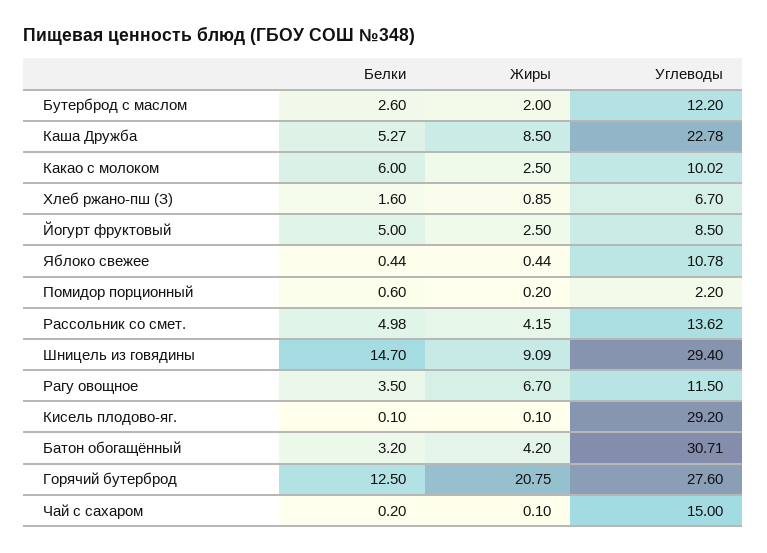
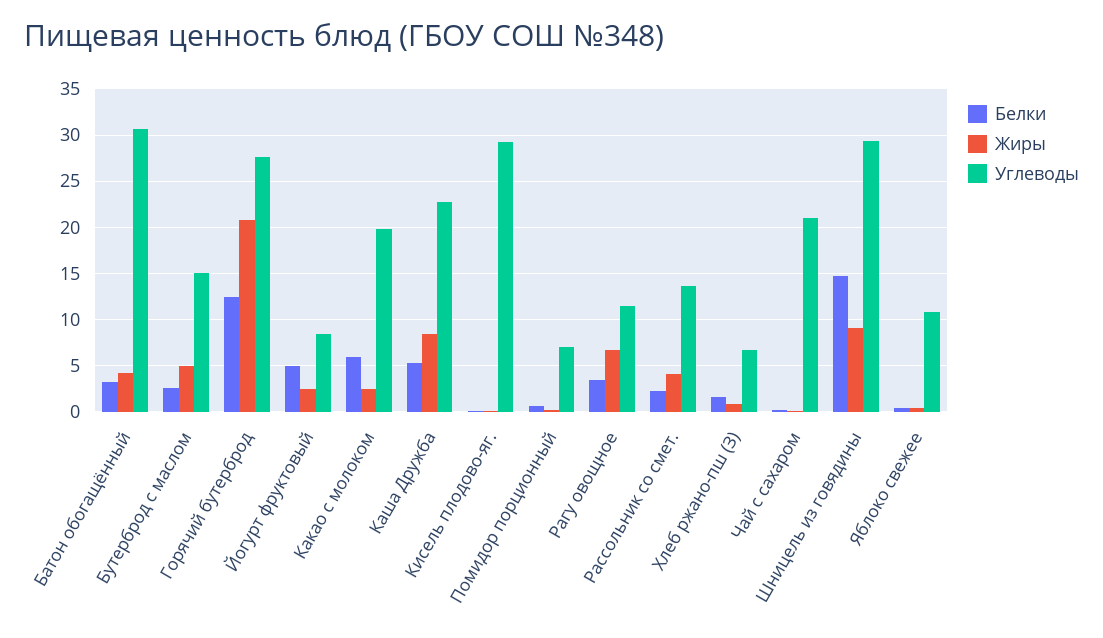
  {
    "Белки": {
      "Бутерброд с маслом": 2.6,
      "Каша Дружба": 5.27,
      "Какао с молоком": 6,
      "Хлеб ржано-пш (З)": 1.6,
      "Йогурт фруктовый": 5,
      "Яблоко свежее": 0.44,
      "Помидор порционный": 0.6,
-     "Рассольник со смет.": 4.98,
+     "Рассольник со смет.": 2,
      "Шницель из говядины": 14.7,
      "Рагу овощное": 3.5,
      "Кисель плодово-яг.": 0.1,
      "Батон обогащённый": 3.2,
      "Горячий бутерброд": 12.5,
      "Чай с сахаром": 0.2
    },
    "Жиры": {
-     "Бутерброд с маслом": 2,
+     "Бутерброд с маслом": 5,
      "Каша Дружба": 8.5,
      "Какао с молоком": 2.5,
      "Хлеб ржано-пш (З)": 0.85,
      "Йогурт фруктовый": 2.5,
      "Яблоко свежее": 0.44,
      "Помидор порционный": 0.2,
      "Рассольник со смет.": 4.15,
      "Шницель из говядины": 9.09,
      "Рагу овощное": 6.7,
      "Кисель плодово-яг.": 0.1,
      "Батон обогащённый": 4.2,
      "Горячий бутерброд": 20.75,
      "Чай с сахаром": 0.1
    },
    "Углеводы": {
-     "Бутерброд с маслом": 12.2,
+     "Бутерброд с маслом": 15,
      "Каша Дружба": 22.78,
-     "Какао с молоком": 10.02,
+     "Какао с молоком": 20,
      "Хлеб ржано-пш (З)": 6.7,
      "Йогурт фруктовый": 8.5,
      "Яблоко свежее": 10.78,
-     "Помидор порционный": 2.2,
+     "Помидор порционный": 7,
      "Рассольник со смет.": 13.62,
      "Шницель из говядины": 29.4,
      "Рагу овощное": 11.5,
      "Кисель плодово-яг.": 29.2,
      "Батон обогащённый": 30.71,
      "Горячий бутерброд": 27.6,
-     "Чай с сахаром": 15
+     "Чай с сахаром": 21
    }
  }

